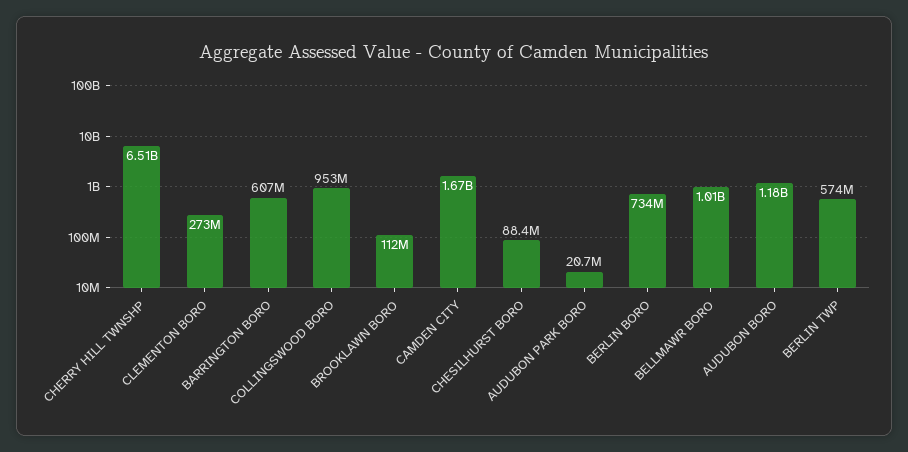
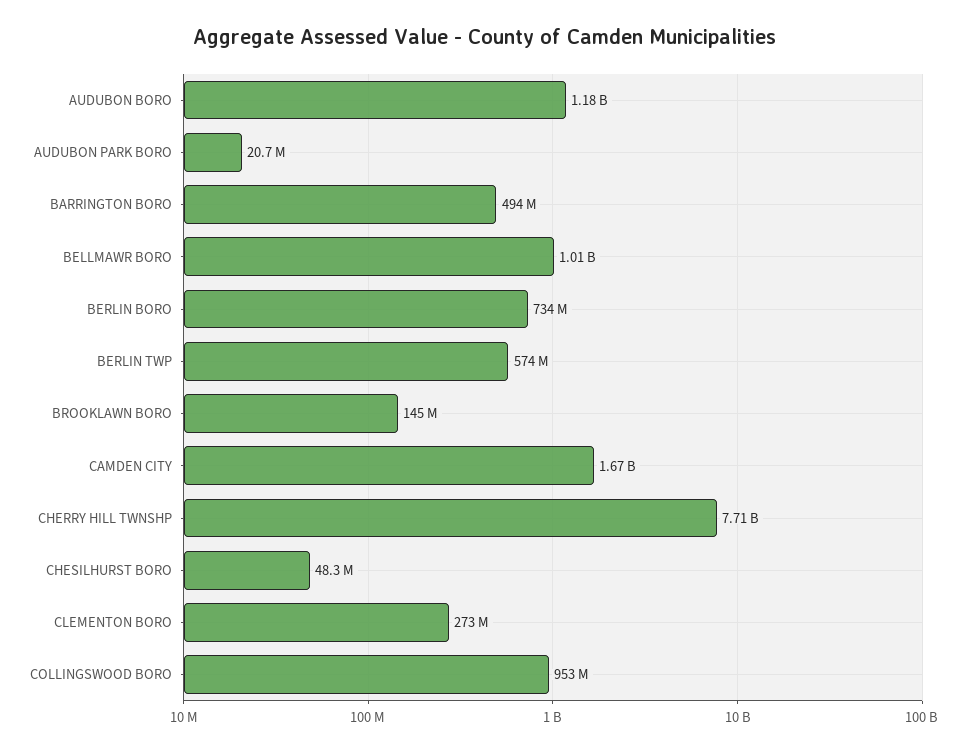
  {
-   "CHERRY HILL TWNSHP": 6510000000,
+   "CHERRY HILL TWNSHP": 7710000000,
    "CLEMENTON BORO": 273000000,
-   "BARRINGTON BORO": 607000000,
+   "BARRINGTON BORO": 494000000,
    "COLLINGSWOOD BORO": 953000000,
-   "BROOKLAWN BORO": 112000000,
+   "BROOKLAWN BORO": 145000000,
    "CAMDEN CITY": 1670000000,
-   "CHESILHURST BORO": 88400000,
+   "CHESILHURST BORO": 48300000,
    "AUDUBON PARK BORO": 20700000,
    "BERLIN BORO": 734000000,
    "BELLMAWR BORO": 1010000000,
    "AUDUBON BORO": 1180000000,
    "BERLIN TWP": 574000000
  }

